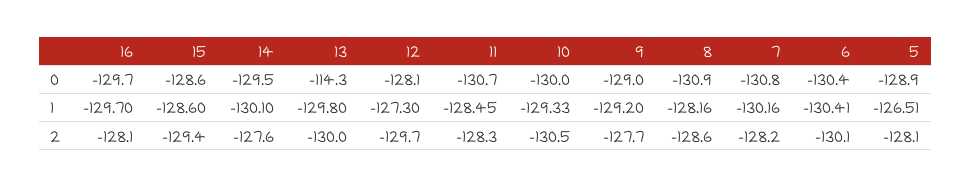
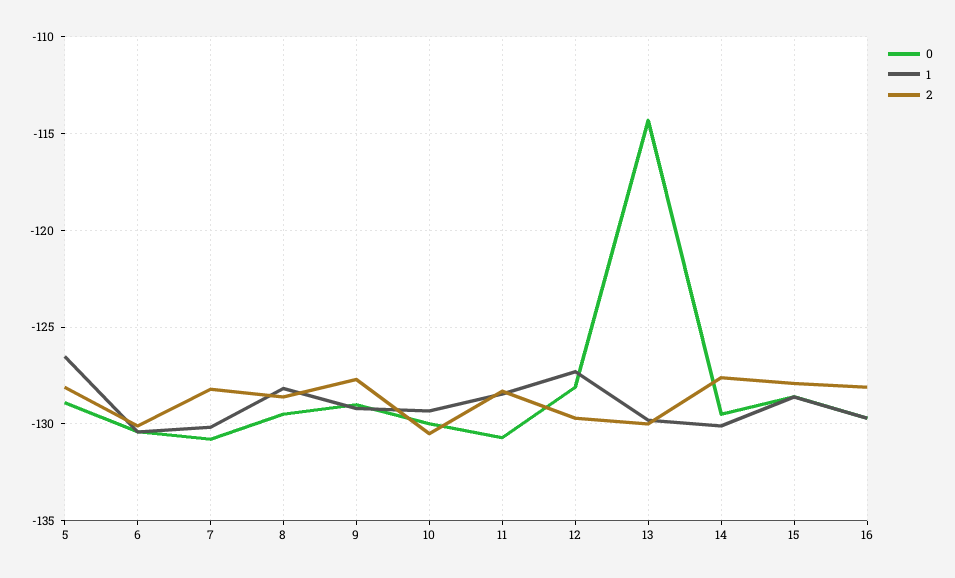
  {
    "0": {
      "16": -129.7,
      "15": -128.6,
      "14": -129.5,
      "13": -114.3,
      "12": -128.1,
      "11": -130.7,
      "10": -130,
      "9": -129,
-     "8": -130.9,
+     "8": -129.5,
      "7": -130.8,
      "6": -130.4,
      "5": -128.9
    },
    "1": {
      "16": -129.7,
      "15": -128.6,
      "14": -130.1,
      "13": -129.8,
      "12": -127.3,
      "11": -128.45,
      "10": -129.33,
      "9": -129.2,
      "8": -128.16,
      "7": -130.16,
      "6": -130.41,
      "5": -126.51
    },
    "2": {
      "16": -128.1,
-     "15": -129.4,
+     "15": -128,
      "14": -127.6,
      "13": -130,
      "12": -129.7,
      "11": -128.3,
      "10": -130.5,
      "9": -127.7,
      "8": -128.6,
      "7": -128.2,
      "6": -130.1,
      "5": -128.1
    }
  }

